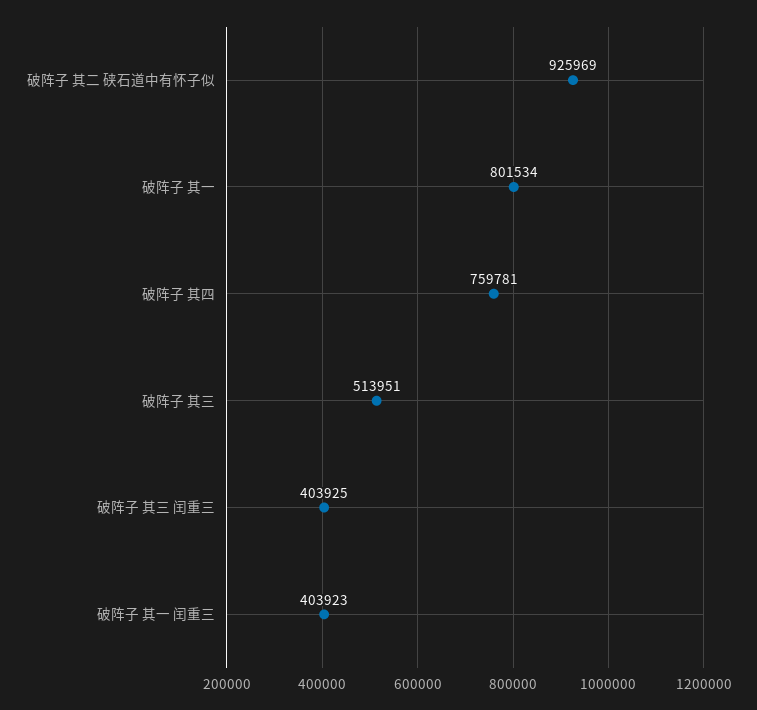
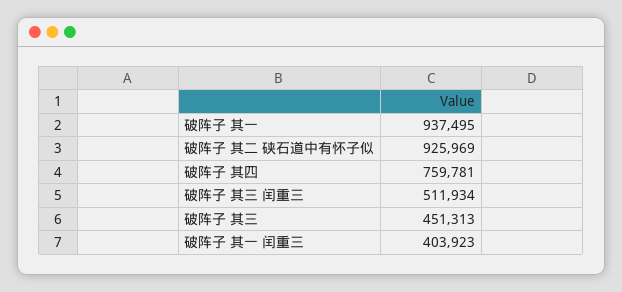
  {
    "破阵子 其二 硖石道中有怀子似": 925969,
-   "破阵子 其一": 801534,
+   "破阵子 其一": 937495,
    "破阵子 其四": 759781,
-   "破阵子 其三": 513951,
+   "破阵子 其三": 451313,
-   "破阵子 其三 闰重三": 403925,
+   "破阵子 其三 闰重三": 511934,
    "破阵子 其一 闰重三": 403923
  }

